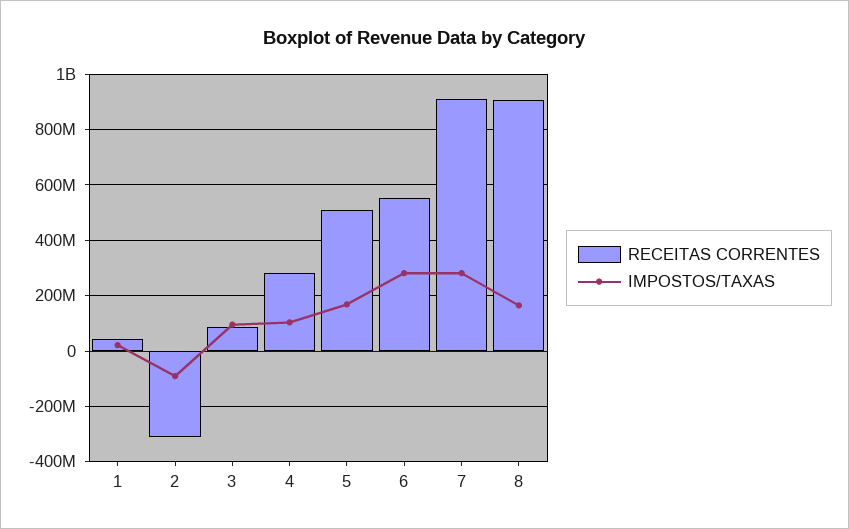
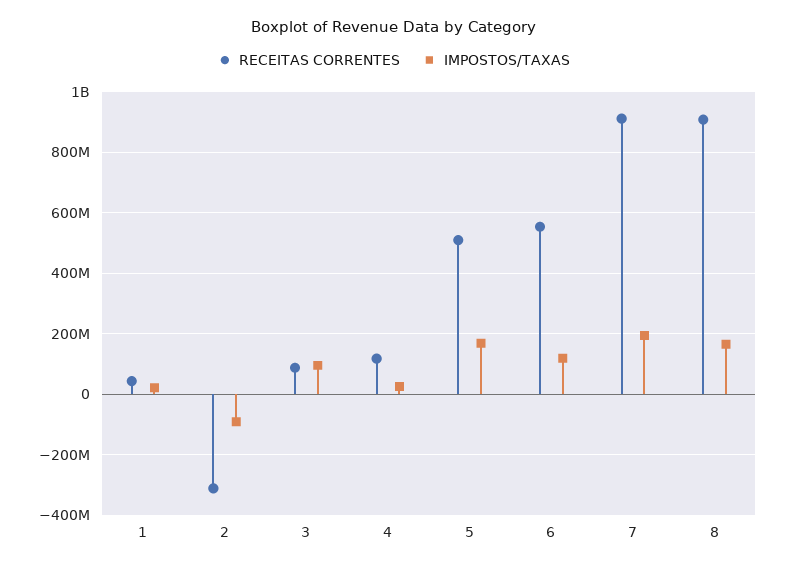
  {
    "RECEITAS CORRENTES": {
      "1": 40000000,
      "2": -320000000,
      "3": 80000000,
-     "4": 275000000,
+     "4": 120000000,
      "5": 500000000,
      "6": 560000000,
      "7": 920000000,
      "8": 900000000
    },
    "IMPOSTOS/TAXAS": {
      "1": 20000000,
      "2": -100000000,
      "3": 100000000,
-     "4": 100000000,
+     "4": 20000000,
      "5": 160000000,
-     "6": 275000000,
+     "6": 120000000,
-     "7": 275000000,
+     "7": 200000000,
      "8": 160000000
    }
  }

